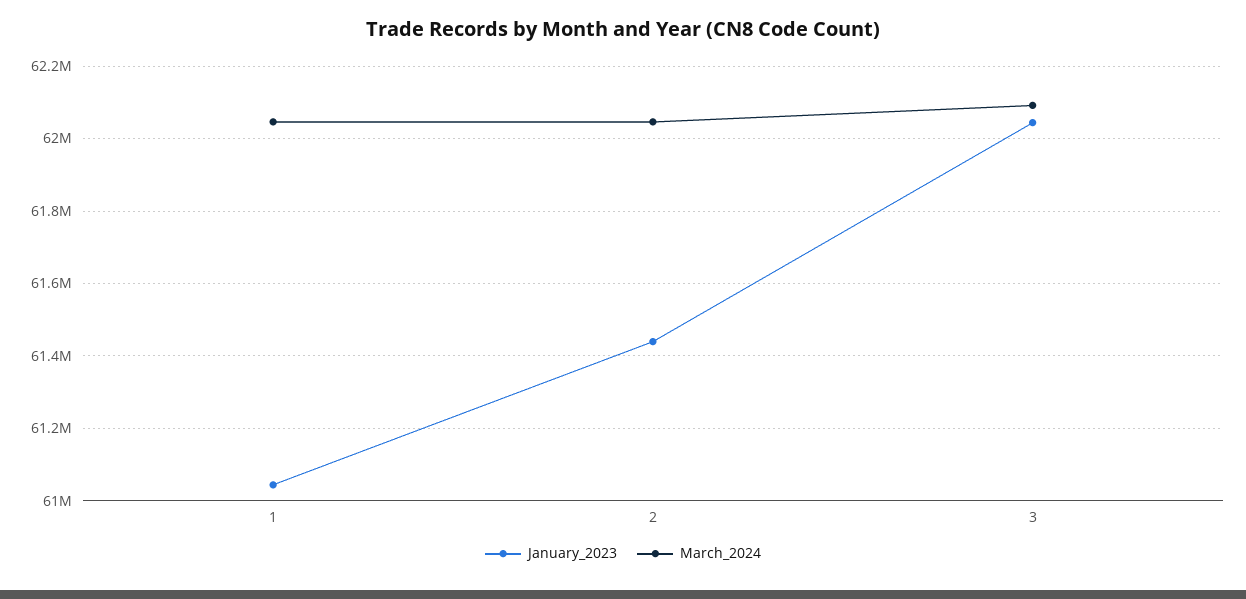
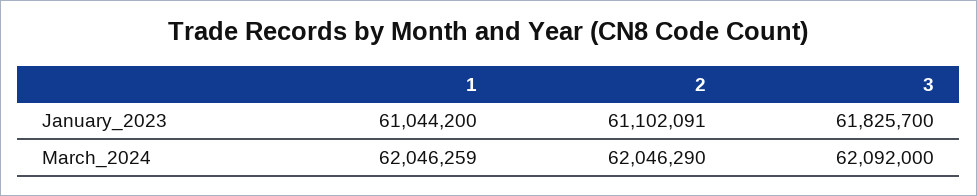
  {
    "January_2023": {
      "1": 61044200,
-     "2": 61440000,
+     "2": 61102091,
-     "3": 62040000
+     "3": 61825700
    },
    "March_2024": {
      "1": 62046259,
      "2": 62046290,
      "3": 62092000
    }
  }

